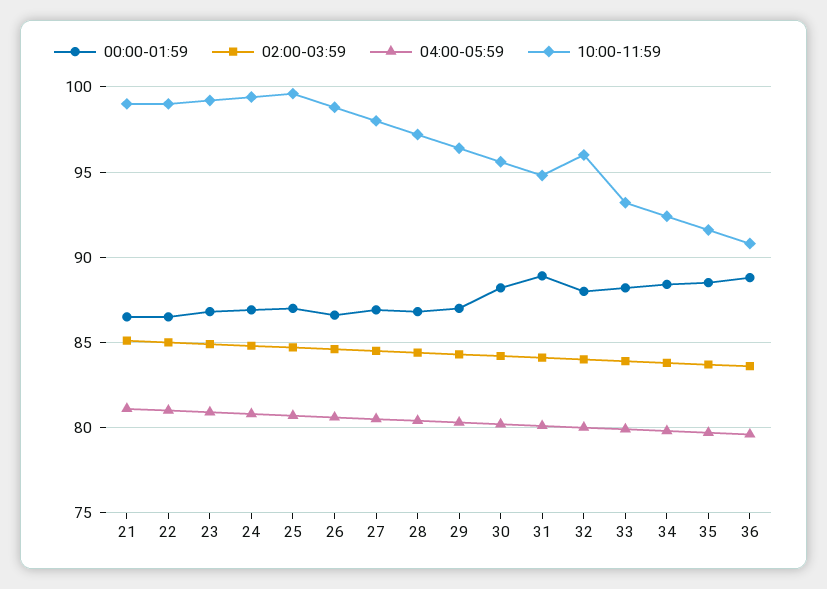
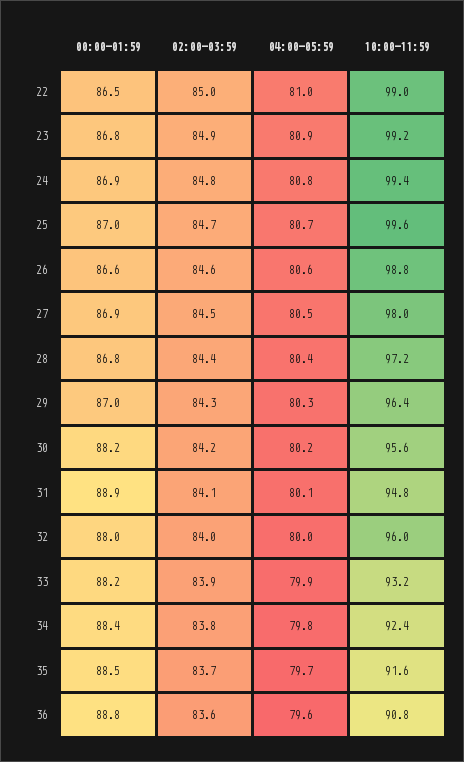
  {
    "00:00-01:59": {
-     "21": 86.5,
      "22": 86.5,
      "23": 86.8,
      "24": 86.9,
      "25": 87,
      "26": 86.6,
      "27": 86.9,
      "28": 86.8,
      "29": 87,
      "30": 88.2,
      "31": 88.9,
      "32": 88,
      "33": 88.2,
      "34": 88.4,
      "35": 88.5,
      "36": 88.8
    },
    "02:00-03:59": {
-     "21": 85,
      "22": 85,
      "23": 84.9,
      "24": 84.8,
      "25": 84.7,
      "26": 84.6,
      "27": 84.5,
      "28": 84.4,
      "29": 84.3,
      "30": 84.2,
      "31": 84.1,
      "32": 84,
      "33": 83.9,
      "34": 83.8,
      "35": 83.7,
      "36": 83.6
    },
    "04:00-05:59": {
-     "21": 81,
      "22": 81,
      "23": 80.9,
      "24": 80.8,
      "25": 80.7,
      "26": 80.6,
      "27": 80.5,
      "28": 80.4,
      "29": 80.3,
      "30": 80.2,
      "31": 80.1,
      "32": 80,
      "33": 79.9,
      "34": 79.8,
      "35": 79.7,
      "36": 79.6
    },
    "10:00-11:59": {
-     "21": 99,
      "22": 99,
      "23": 99.2,
      "24": 99.4,
      "25": 99.6,
      "26": 98.8,
      "27": 98,
      "28": 97.2,
      "29": 96.4,
      "30": 95.6,
      "31": 94.8,
      "32": 96,
      "33": 93.2,
      "34": 92.4,
      "35": 91.6,
      "36": 90.8
    }
  }

